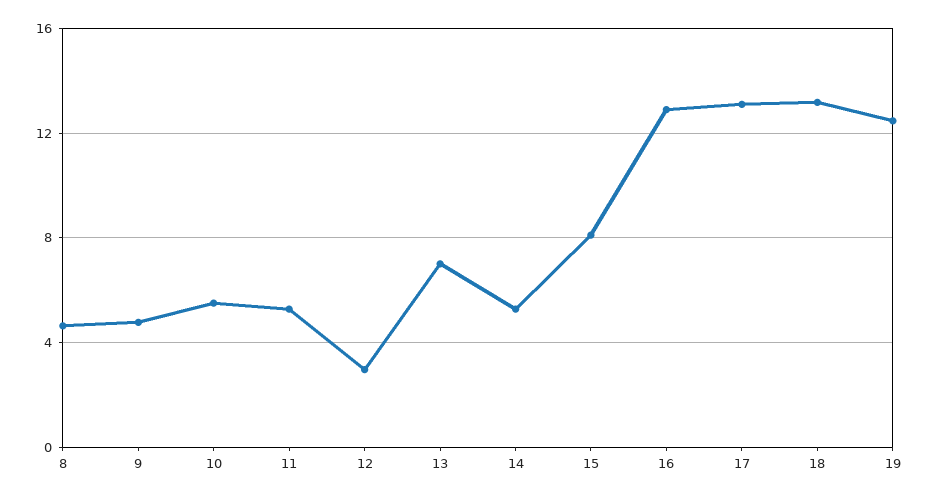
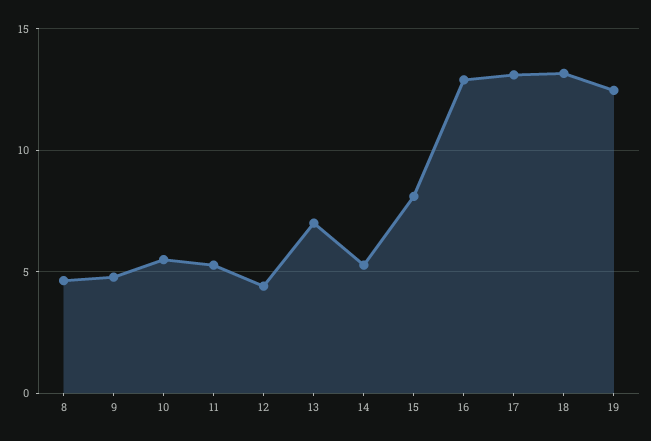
  {
    "8": 4.5,
    "9": 5,
    "10": 5.5,
    "11": 5.5,
-   "12": 3,
+   "12": 4.5,
    "13": 7,
    "14": 5.5,
    "15": 8,
    "16": 13,
    "17": 13,
    "18": 13,
    "19": 12.5
  }

